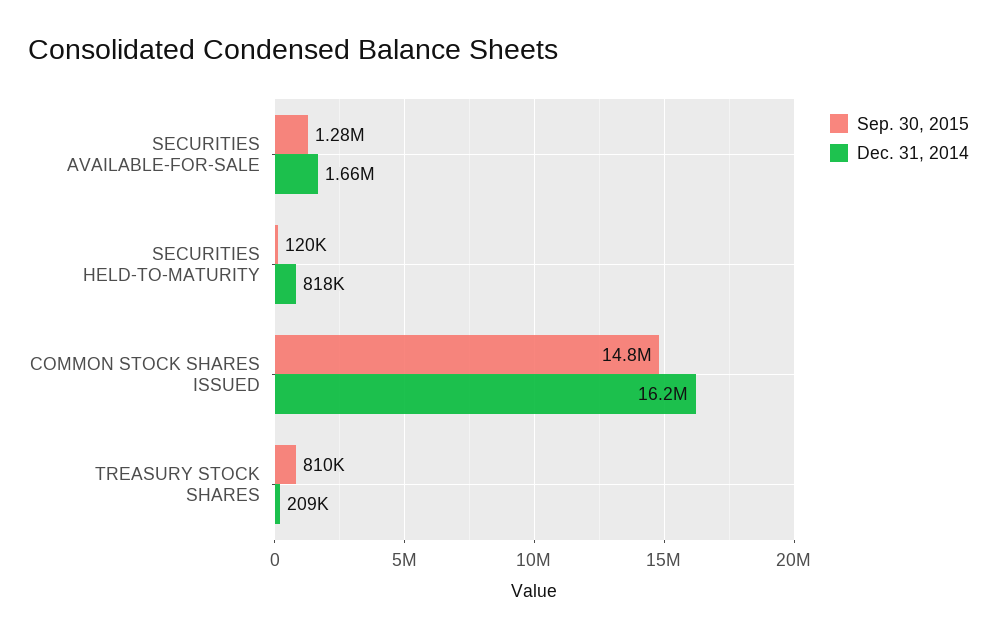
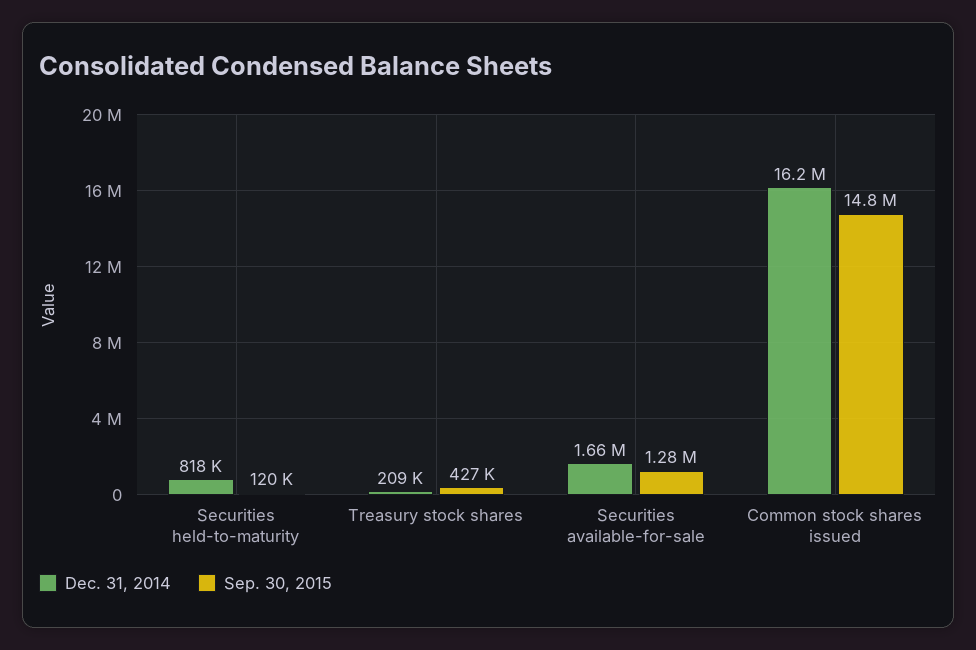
  {
    "Sep. 30, 2015": {
      "SECURITIES AVAILABLE-FOR-SALE": 1280000,
      "SECURITIES HELD-TO-MATURITY": 120000,
      "COMMON STOCK SHARES ISSUED": 14800000,
-     "TREASURY STOCK SHARES": 810000
+     "TREASURY STOCK SHARES": 427000
    },
    "Dec. 31, 2014": {
      "SECURITIES AVAILABLE-FOR-SALE": 1660000,
      "SECURITIES HELD-TO-MATURITY": 818000,
      "COMMON STOCK SHARES ISSUED": 16200000,
      "TREASURY STOCK SHARES": 209000
    }
  }

